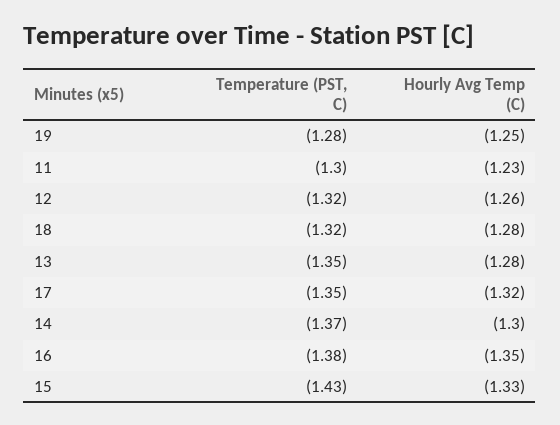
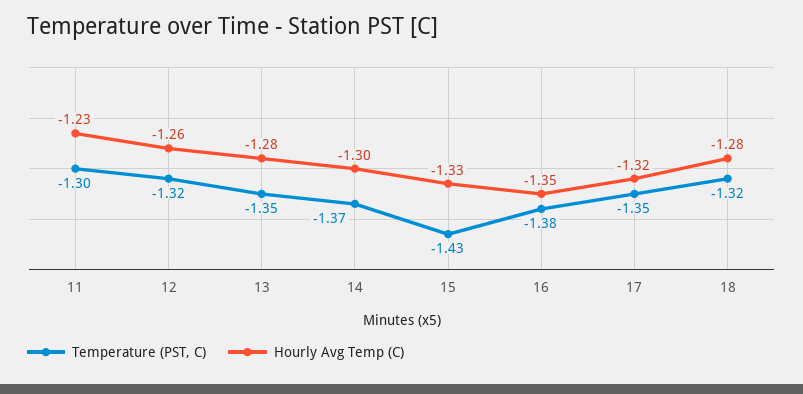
  {
    "Temperature (PST, C)": {
-     "19": -1.28,
      "11": -1.3,
      "12": -1.32,
      "18": -1.32,
      "13": -1.35,
      "17": -1.35,
      "14": -1.37,
      "16": -1.38,
      "15": -1.43
    },
    "Hourly Avg Temp (C)": {
-     "19": -1.25,
      "11": -1.23,
      "12": -1.26,
      "18": -1.28,
      "13": -1.28,
      "17": -1.32,
      "14": -1.3,
      "16": -1.35,
      "15": -1.33
    }
  }

